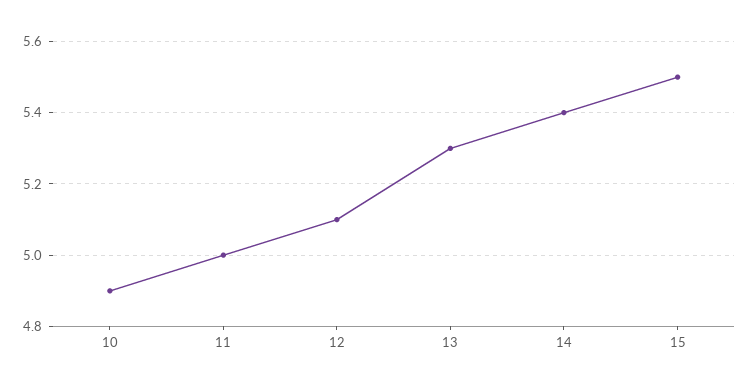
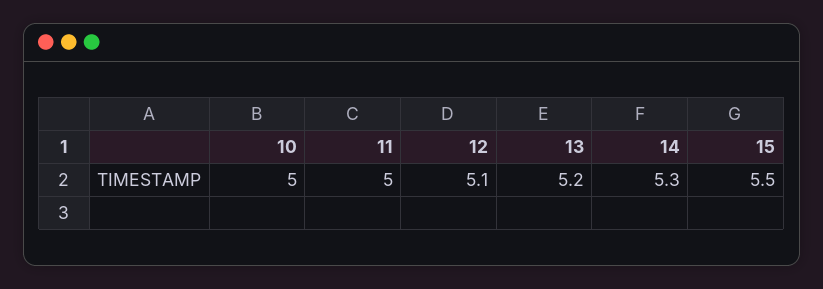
  {
-   "10": 4.9,
+   "10": 5,
    "11": 5,
    "12": 5.1,
-   "13": 5.3,
+   "13": 5.2,
-   "14": 5.4,
+   "14": 5.3,
    "15": 5.5
  }

